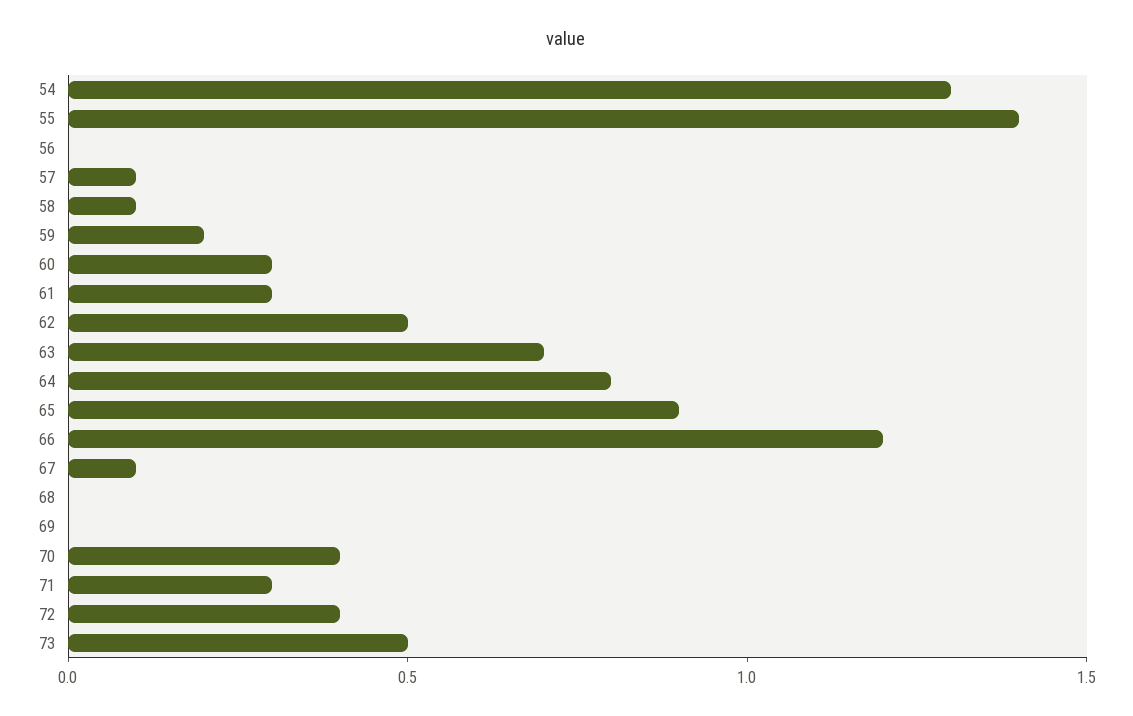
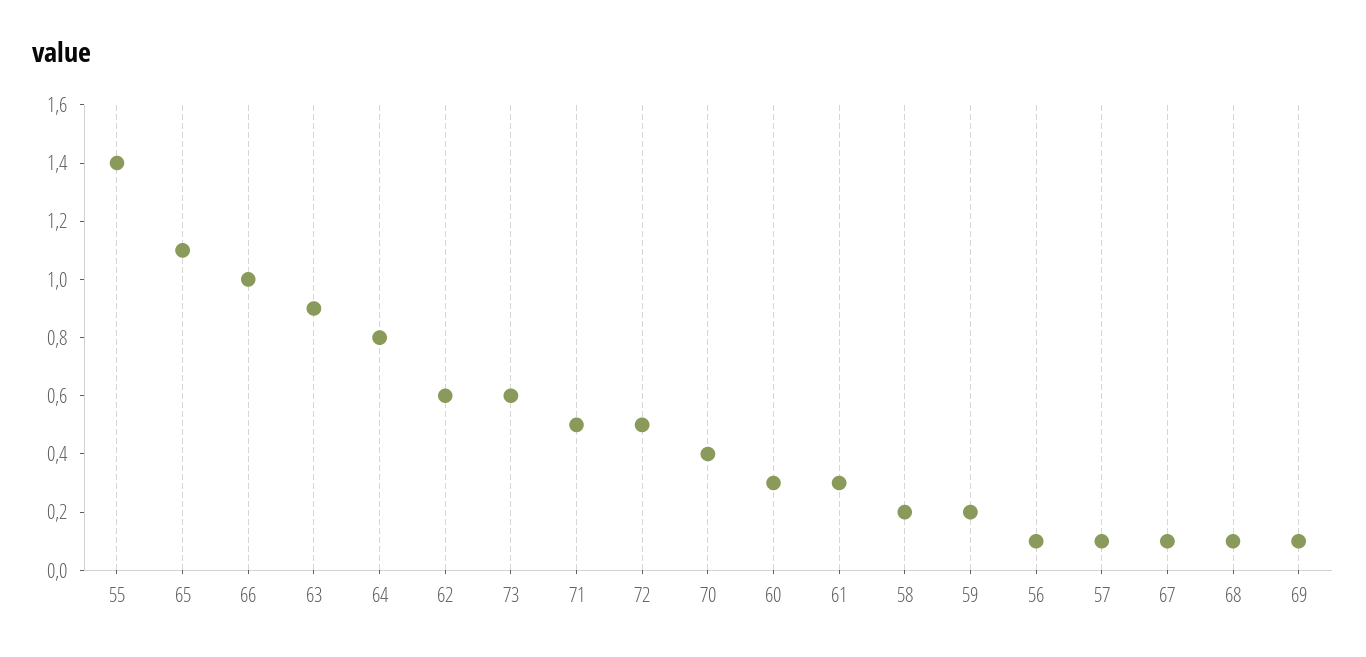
  {
-   "54": 1.3,
    "55": 1.4,
-   "56": 0,
+   "56": 0.1,
    "57": 0.1,
-   "58": 0.1,
+   "58": 0.2,
    "59": 0.2,
    "60": 0.3,
    "61": 0.3,
-   "62": 0.5,
+   "62": 0.6,
-   "63": 0.7,
+   "63": 0.9,
    "64": 0.8,
-   "65": 0.9,
+   "65": 1.1,
-   "66": 1.2,
+   "66": 1,
    "67": 0.1,
-   "68": 0,
+   "68": 0.1,
-   "69": 0,
+   "69": 0.1,
    "70": 0.4,
-   "71": 0.3,
+   "71": 0.5,
-   "72": 0.4,
+   "72": 0.5,
-   "73": 0.5
+   "73": 0.6
  }

